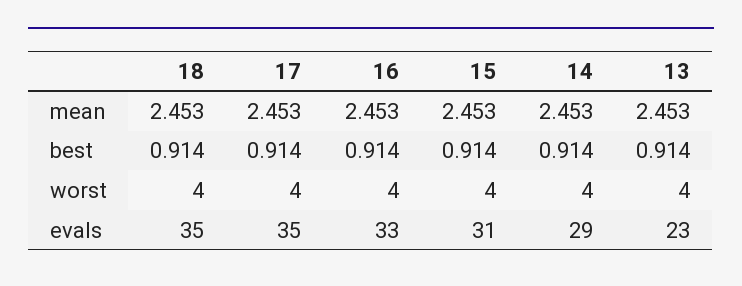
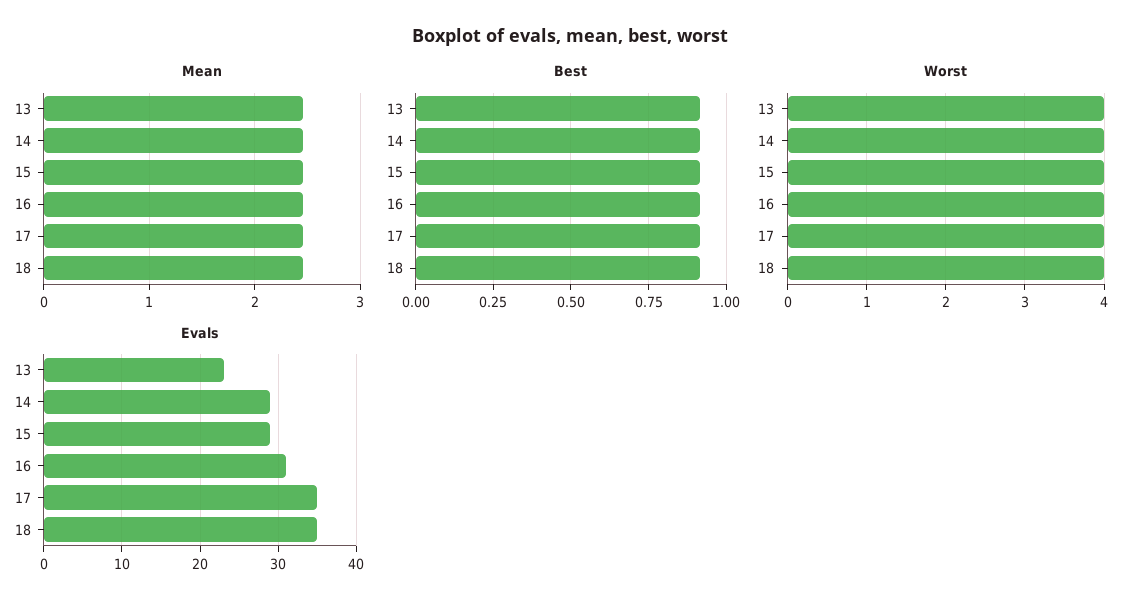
  {
    "mean": {
      "18": 2.453,
      "17": 2.453,
      "16": 2.453,
      "15": 2.453,
      "14": 2.453,
      "13": 2.453
    },
    "best": {
      "18": 0.914,
      "17": 0.914,
      "16": 0.914,
      "15": 0.914,
      "14": 0.914,
      "13": 0.914
    },
    "worst": {
      "18": 4,
      "17": 4,
      "16": 4,
      "15": 4,
      "14": 4,
      "13": 4
    },
    "evals": {
      "18": 35,
      "17": 35,
-     "16": 33,
+     "16": 31,
-     "15": 31,
+     "15": 29,
      "14": 29,
      "13": 23
    }
  }

